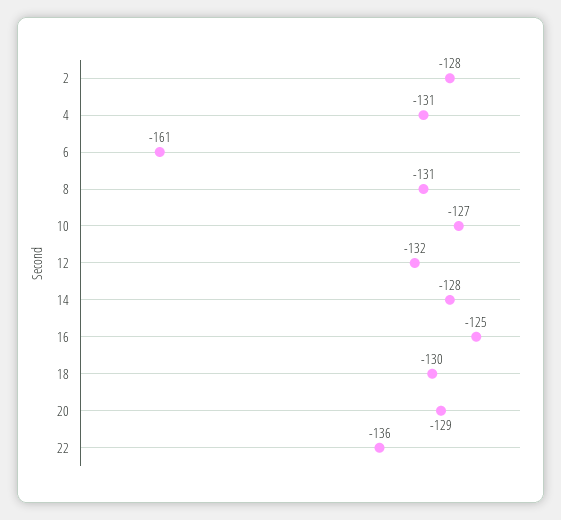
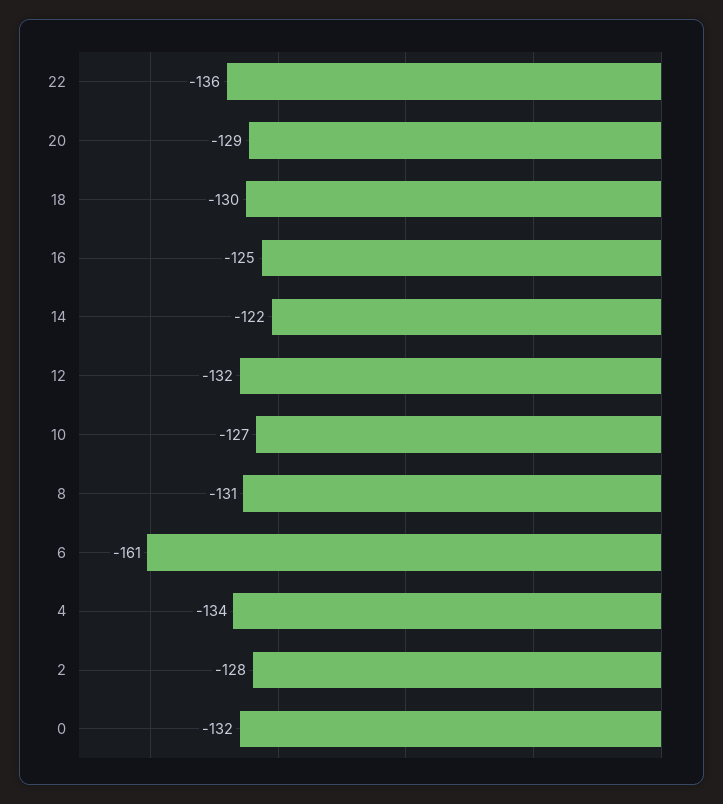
  {
    "2": -128,
-   "4": -131,
+   "4": -134,
    "6": -161,
    "8": -131,
    "10": -127,
    "12": -132,
-   "14": -128,
+   "14": -122,
    "16": -125,
    "18": -130,
    "20": -129,
-   "22": -136
+   "22": -136,
+   "0": -132
  }

